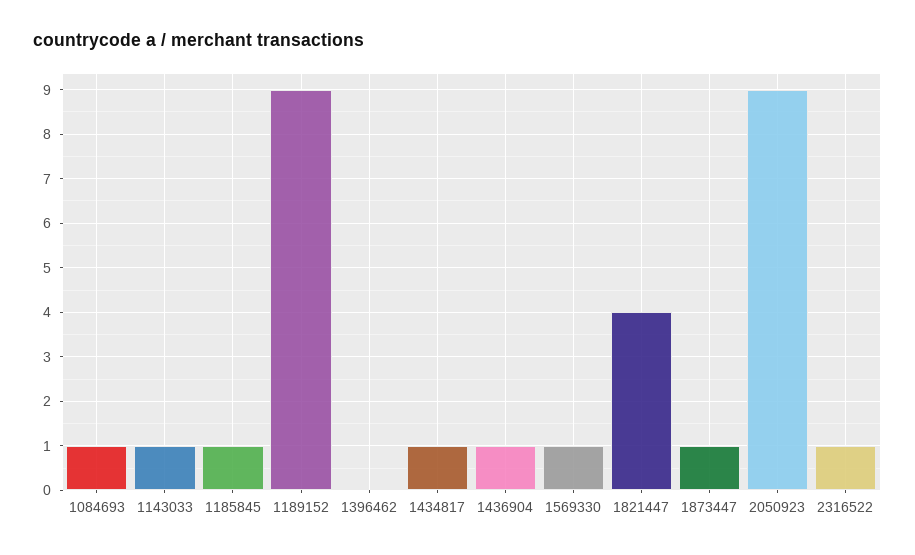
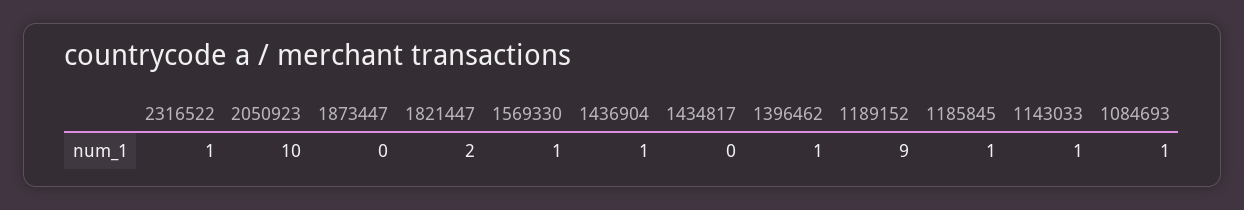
  {
    "1084693": 1,
    "1143033": 1,
    "1185845": 1,
    "1189152": 9,
-   "1396462": 0,
+   "1396462": 1,
-   "1434817": 1,
+   "1434817": 0,
    "1436904": 1,
    "1569330": 1,
-   "1821447": 4,
+   "1821447": 2,
-   "1873447": 1,
+   "1873447": 0,
-   "2050923": 9,
+   "2050923": 10,
    "2316522": 1
  }

